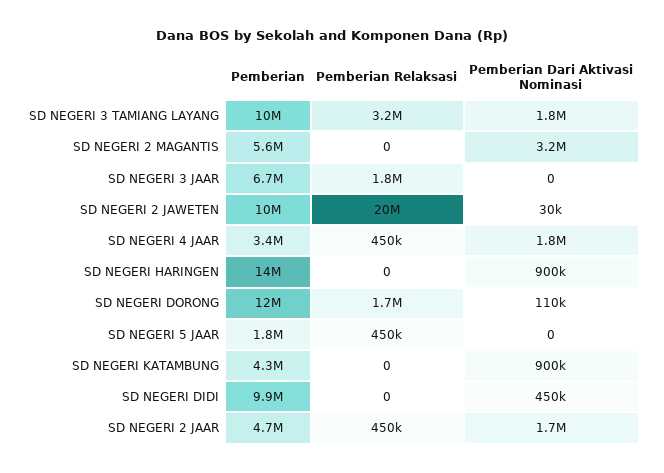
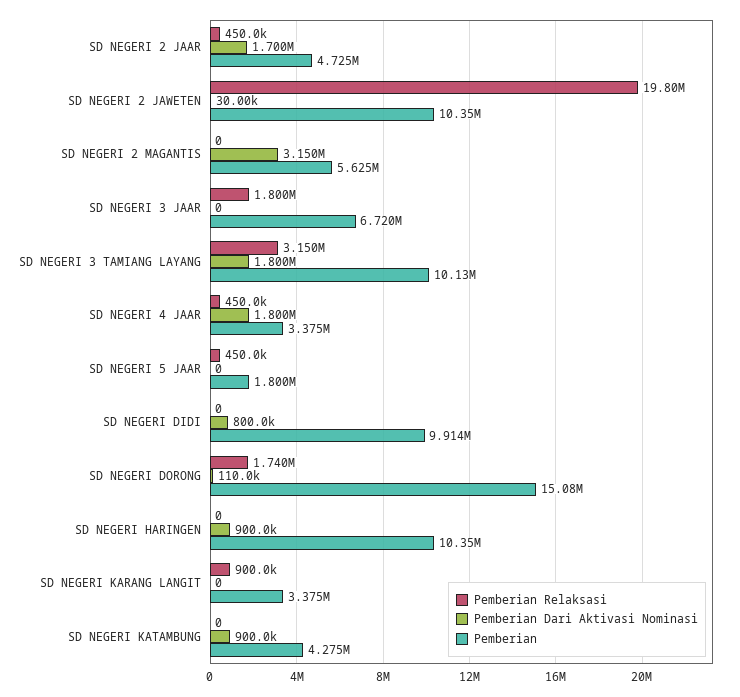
  {
    "Pemberian": {
      "SD NEGERI 3 TAMIANG LAYANG": 10130000,
      "SD NEGERI 2 MAGANTIS": 5625000,
      "SD NEGERI 3 JAAR": 6720000,
      "SD NEGERI 2 JAWETEN": 10350000,
      "SD NEGERI 4 JAAR": 3375000,
-     "SD NEGERI HARINGEN": 14000000,
+     "SD NEGERI HARINGEN": 10350000,
-     "SD NEGERI DORONG": 12000000,
+     "SD NEGERI DORONG": 15080000,
      "SD NEGERI 5 JAAR": 1800000,
      "SD NEGERI KATAMBUNG": 4275000,
      "SD NEGERI DIDI": 9914000,
-     "SD NEGERI 2 JAAR": 4725000
+     "SD NEGERI 2 JAAR": 4725000,
+     "SD NEGERI KARANG LANGIT": 3375000
    },
    "Pemberian Relaksasi": {
      "SD NEGERI 3 TAMIANG LAYANG": 3150000,
      "SD NEGERI 2 MAGANTIS": 0,
      "SD NEGERI 3 JAAR": 1800000,
      "SD NEGERI 2 JAWETEN": 19800000,
      "SD NEGERI 4 JAAR": 450000,
      "SD NEGERI HARINGEN": 0,
      "SD NEGERI DORONG": 1740000,
      "SD NEGERI 5 JAAR": 450000,
      "SD NEGERI KATAMBUNG": 0,
      "SD NEGERI DIDI": 0,
-     "SD NEGERI 2 JAAR": 450000
+     "SD NEGERI 2 JAAR": 450000,
+     "SD NEGERI KARANG LANGIT": 900000
    },
    "Pemberian Dari Aktivasi Nominasi": {
      "SD NEGERI 3 TAMIANG LAYANG": 1800000,
      "SD NEGERI 2 MAGANTIS": 3150000,
      "SD NEGERI 3 JAAR": 0,
      "SD NEGERI 2 JAWETEN": 30000,
      "SD NEGERI 4 JAAR": 1800000,
      "SD NEGERI HARINGEN": 900000,
      "SD NEGERI DORONG": 110000,
      "SD NEGERI 5 JAAR": 0,
      "SD NEGERI KATAMBUNG": 900000,
-     "SD NEGERI DIDI": 450000,
+     "SD NEGERI DIDI": 800000,
-     "SD NEGERI 2 JAAR": 1700000
+     "SD NEGERI 2 JAAR": 1700000,
+     "SD NEGERI KARANG LANGIT": 0
    }
  }

